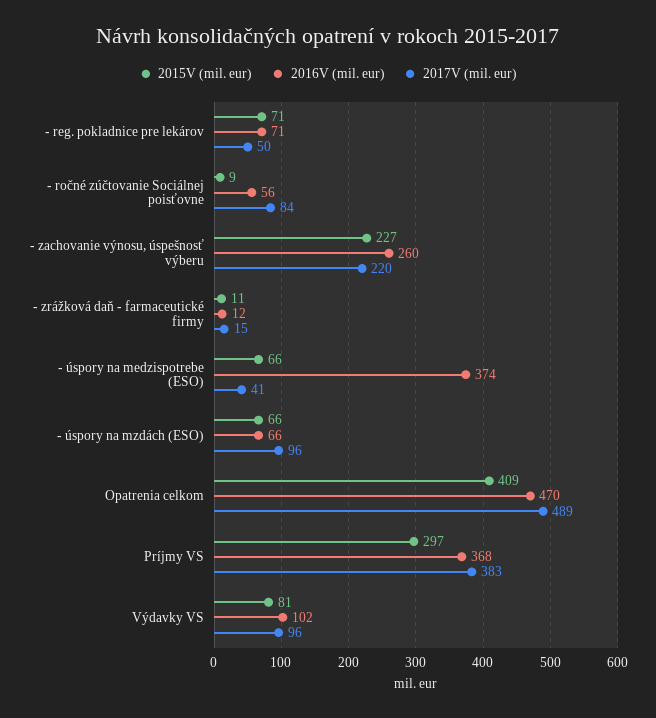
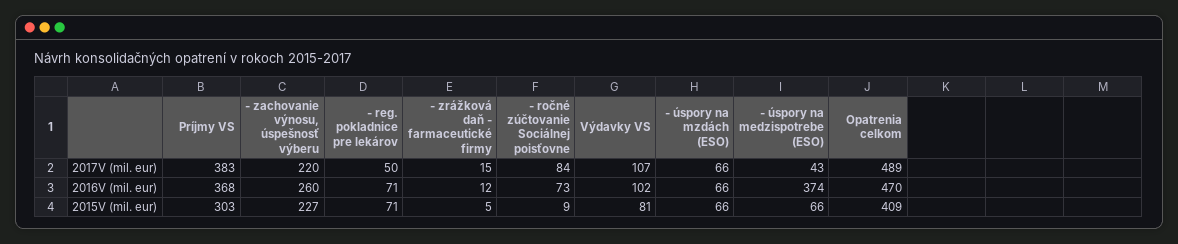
  {
    "2015V (mil. eur)": {
      "- reg. pokladnice pre lekárov": 71,
      "- ročné zúčtovanie Sociálnej poisťovne": 9,
      "- zachovanie výnosu, úspešnosť výberu": 227,
-     "- zrážková daň - farmaceutické firmy": 11,
+     "- zrážková daň - farmaceutické firmy": 5,
      "- úspory na medzispotrebe (ESO)": 66,
      "- úspory na mzdách (ESO)": 66,
      "Opatrenia celkom": 409,
-     "Príjmy VS": 297,
+     "Príjmy VS": 303,
      "Výdavky VS": 81
    },
    "2016V (mil. eur)": {
      "- reg. pokladnice pre lekárov": 71,
-     "- ročné zúčtovanie Sociálnej poisťovne": 56,
+     "- ročné zúčtovanie Sociálnej poisťovne": 73,
      "- zachovanie výnosu, úspešnosť výberu": 260,
      "- zrážková daň - farmaceutické firmy": 12,
      "- úspory na medzispotrebe (ESO)": 374,
      "- úspory na mzdách (ESO)": 66,
      "Opatrenia celkom": 470,
      "Príjmy VS": 368,
      "Výdavky VS": 102
    },
    "2017V (mil. eur)": {
      "- reg. pokladnice pre lekárov": 50,
      "- ročné zúčtovanie Sociálnej poisťovne": 84,
      "- zachovanie výnosu, úspešnosť výberu": 220,
      "- zrážková daň - farmaceutické firmy": 15,
-     "- úspory na medzispotrebe (ESO)": 41,
+     "- úspory na medzispotrebe (ESO)": 43,
-     "- úspory na mzdách (ESO)": 96,
+     "- úspory na mzdách (ESO)": 66,
      "Opatrenia celkom": 489,
      "Príjmy VS": 383,
-     "Výdavky VS": 96
+     "Výdavky VS": 107
    }
  }

